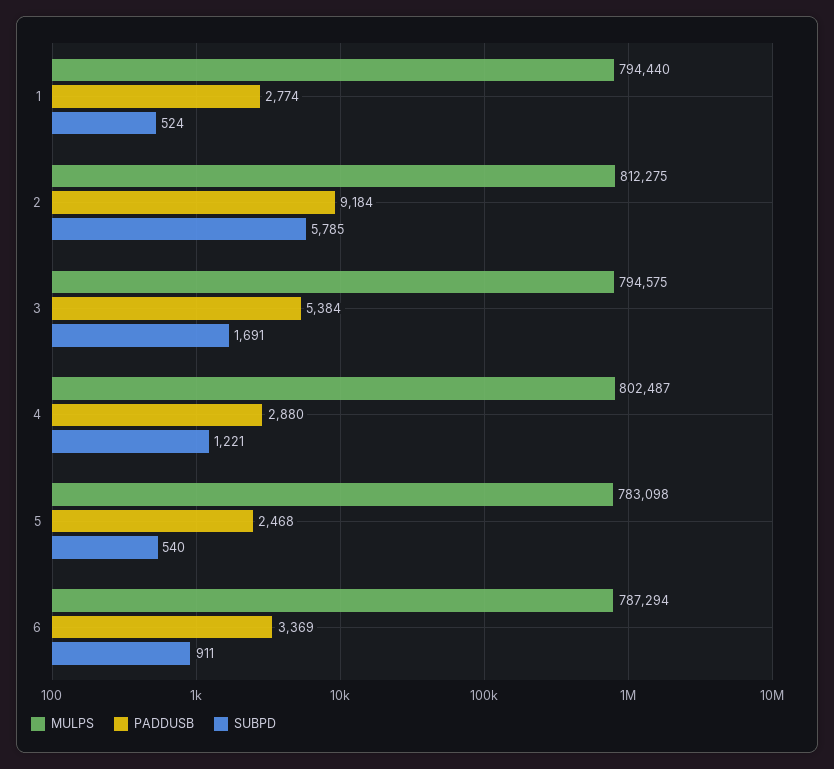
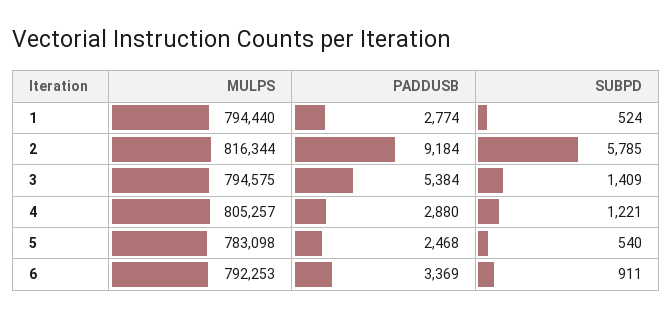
  {
    "MULPS": {
      "1": 794440,
-     "2": 812275,
+     "2": 816344,
      "3": 794575,
-     "4": 802487,
+     "4": 805257,
      "5": 783098,
-     "6": 787294
+     "6": 792253
    },
    "PADDUSB": {
      "1": 2774,
      "2": 9184,
      "3": 5384,
      "4": 2880,
      "5": 2468,
      "6": 3369
    },
    "SUBPD": {
      "1": 524,
      "2": 5785,
-     "3": 1691,
+     "3": 1409,
      "4": 1221,
      "5": 540,
      "6": 911
    }
  }

